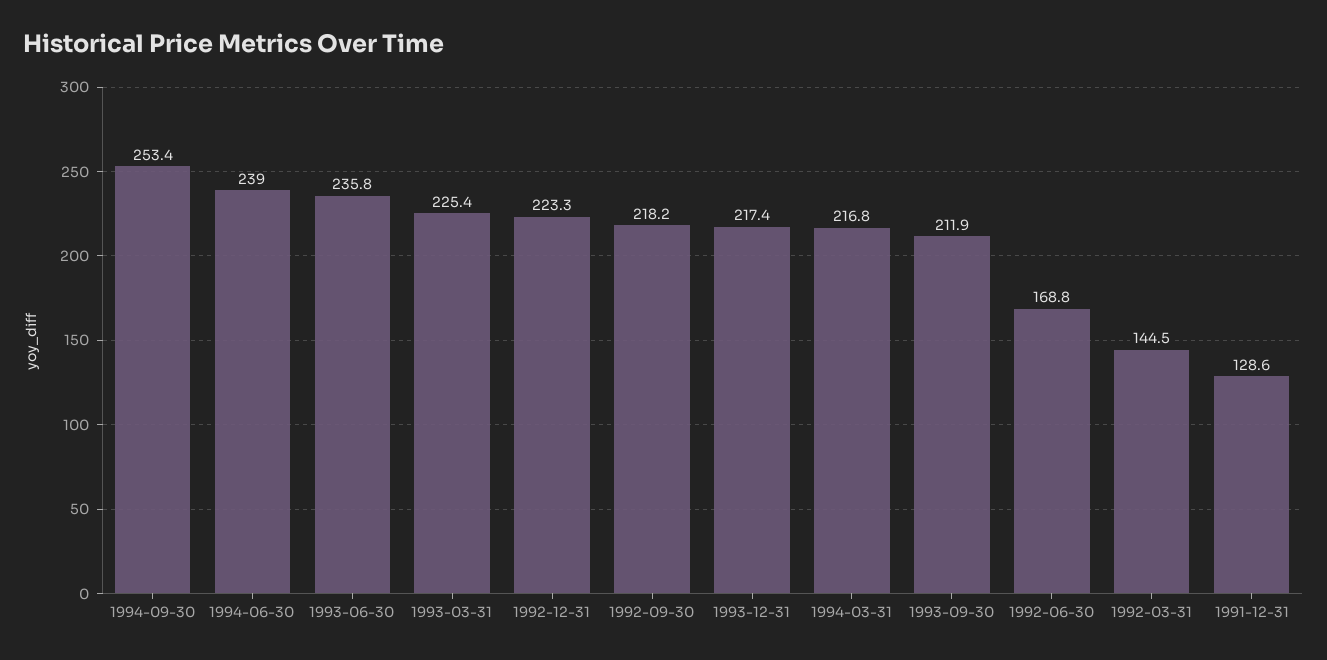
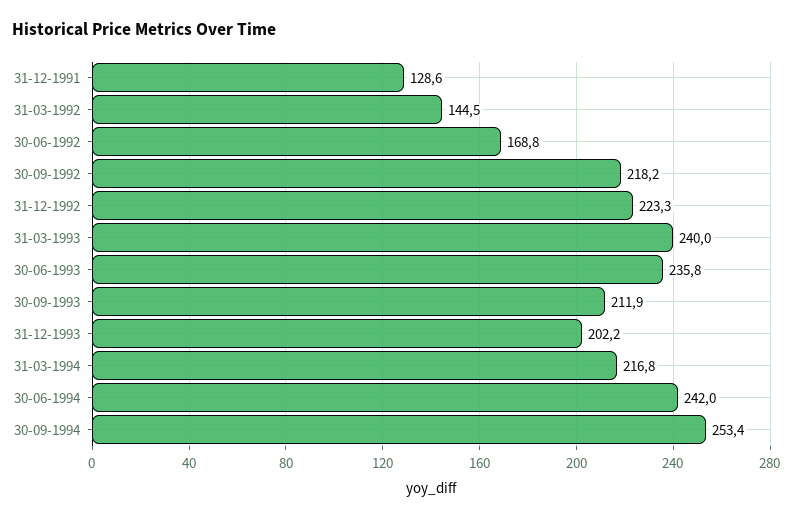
  {
    "1994-09-30": 253.4,
-   "1994-06-30": 239,
+   "1994-06-30": 242,
    "1993-06-30": 235.8,
-   "1993-03-31": 225.4,
+   "1993-03-31": 240,
    "1992-12-31": 223.3,
    "1992-09-30": 218.2,
-   "1993-12-31": 217.4,
+   "1993-12-31": 202.2,
    "1994-03-31": 216.8,
    "1993-09-30": 211.9,
    "1992-06-30": 168.8,
    "1992-03-31": 144.5,
    "1991-12-31": 128.6
  }

